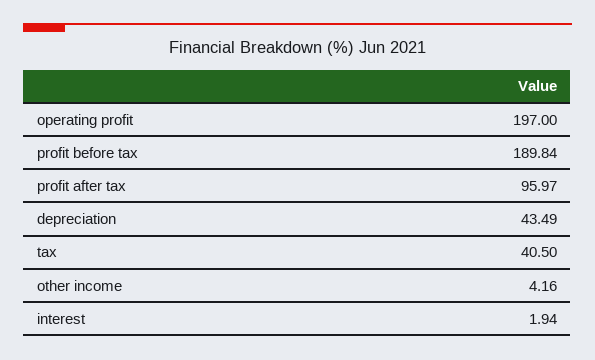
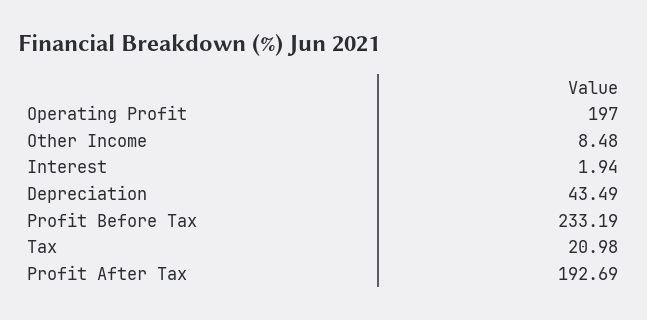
  {
    "operating profit": 197,
-   "profit before tax": 189.84,
+   "profit before tax": 233.19,
-   "profit after tax": 95.97,
+   "profit after tax": 192.69,
    "depreciation": 43.49,
-   "tax": 40.5,
+   "tax": 20.98,
-   "other income": 4.16,
+   "other income": 8.48,
    "interest": 1.94
  }

